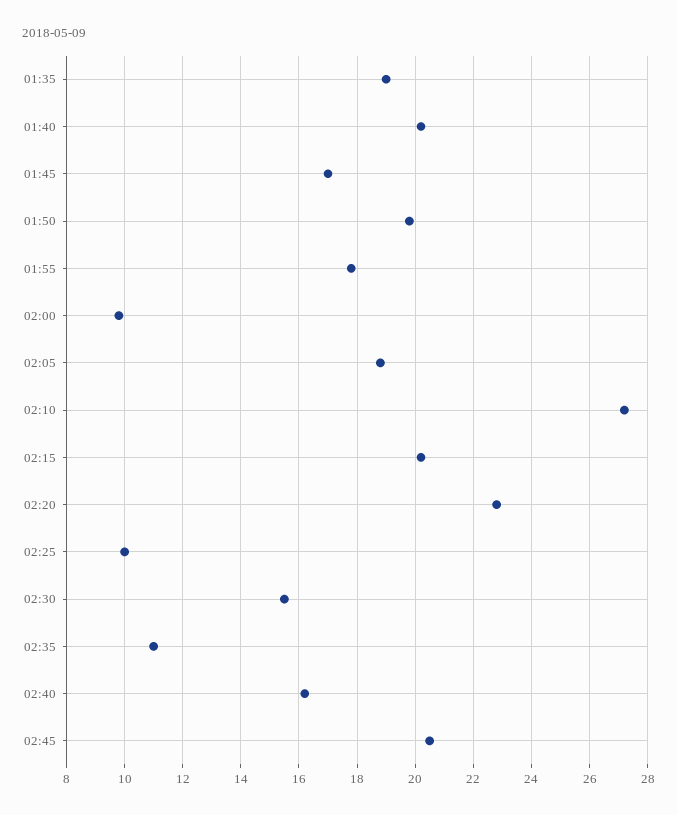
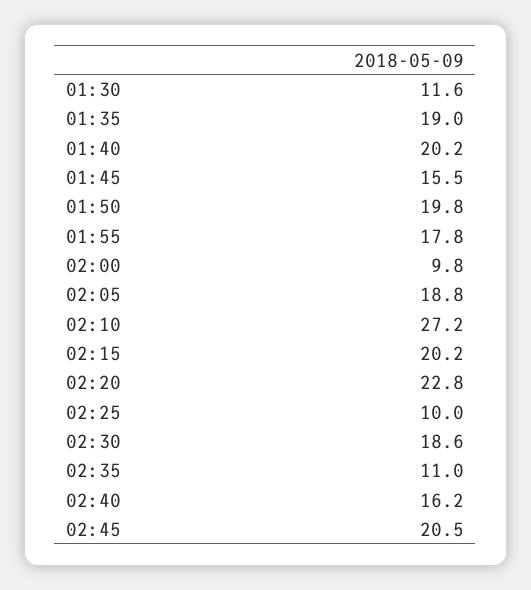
  {
    "01:35": 19,
    "01:40": 20.2,
-   "01:45": 17,
+   "01:45": 15.5,
    "01:50": 19.8,
    "01:55": 17.8,
    "02:00": 9.8,
    "02:05": 18.8,
    "02:10": 27.2,
    "02:15": 20.2,
    "02:20": 22.8,
    "02:25": 10,
-   "02:30": 15.5,
+   "02:30": 18.6,
    "02:35": 11,
    "02:40": 16.2,
-   "02:45": 20.5
+   "02:45": 20.5,
+   "01:30": 11.6
  }

